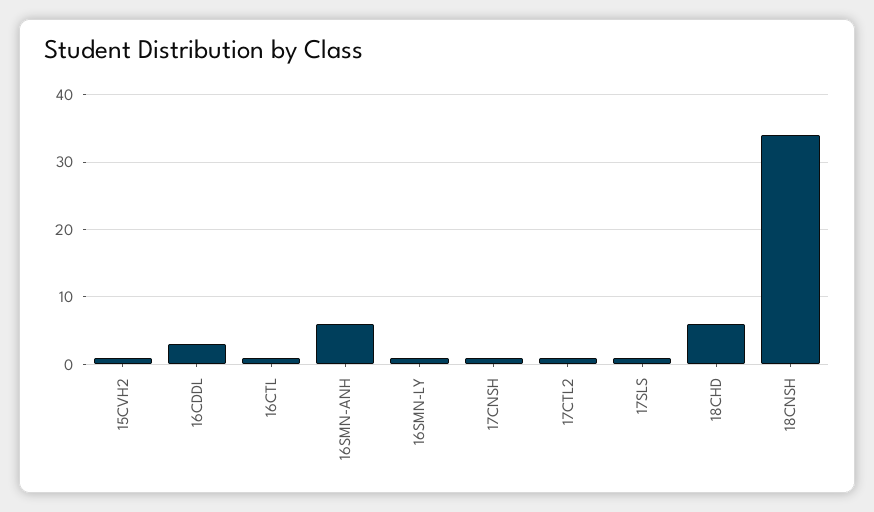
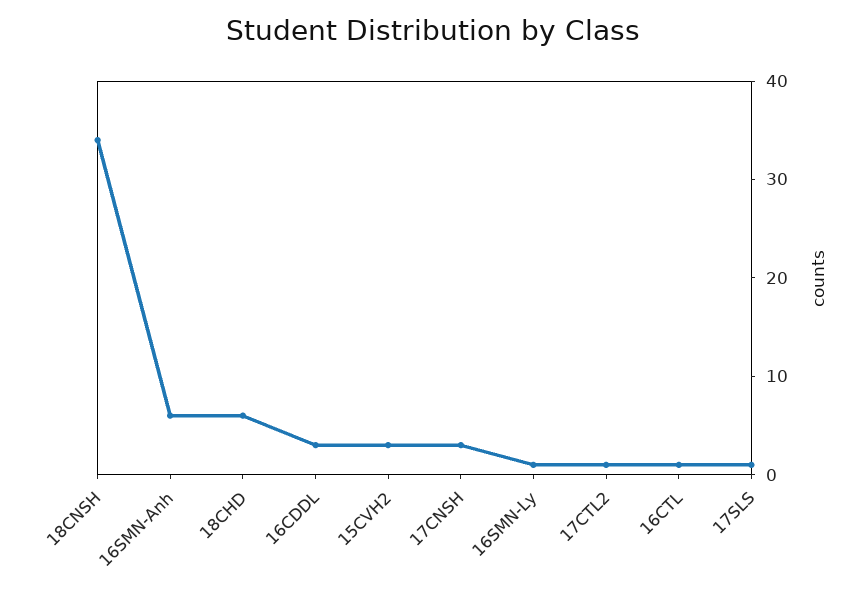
  {
-   "15CVH2": 1,
+   "15CVH2": 3,
    "16CDDL": 3,
    "16CTL": 1,
    "16SMN-ANH": 6,
    "16SMN-LY": 1,
-   "17CNSH": 1,
+   "17CNSH": 3,
    "17CTL2": 1,
    "17SLS": 1,
    "18CHD": 6,
    "18CNSH": 34
  }

